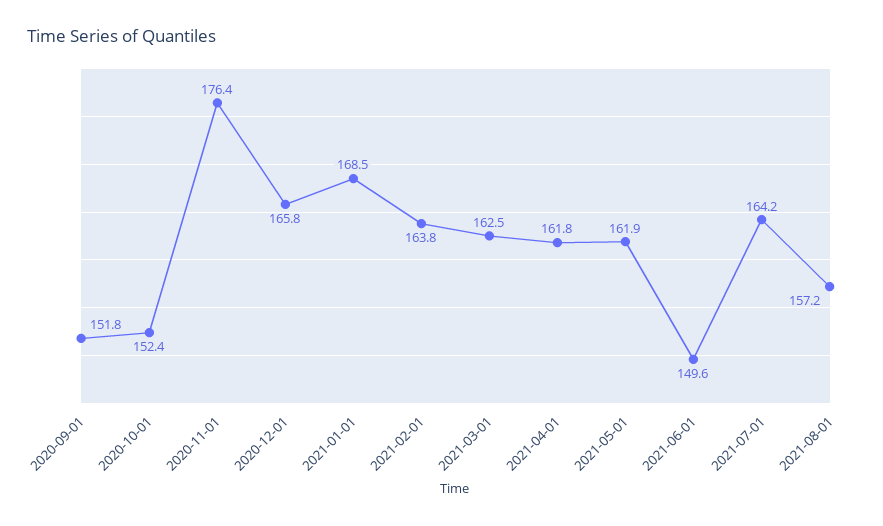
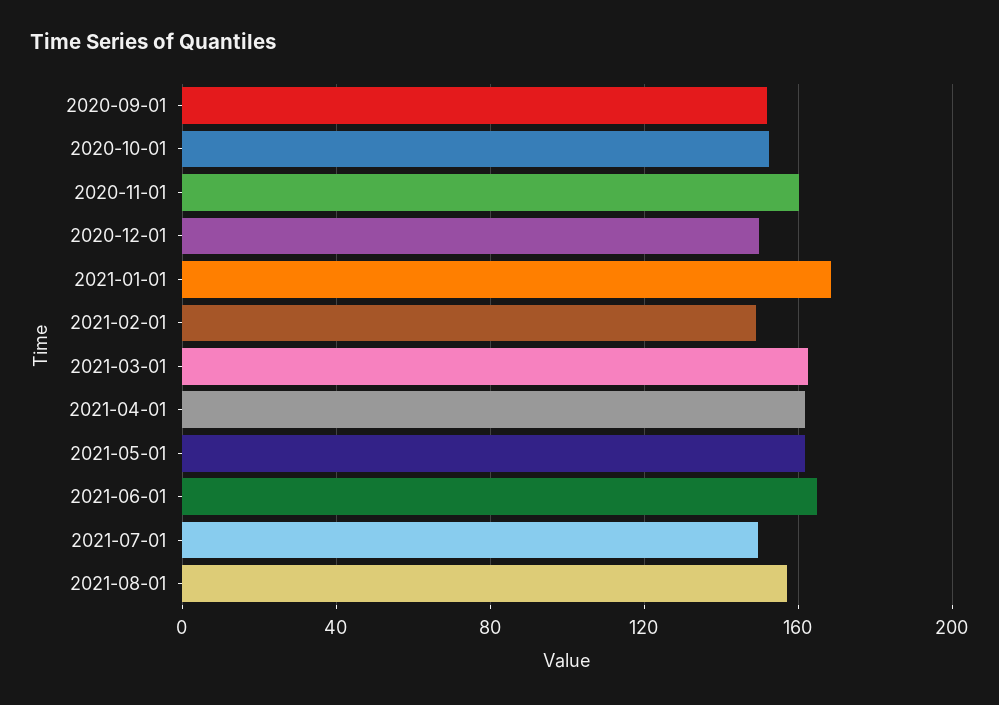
  {
    "2020-09-01": 151.8,
    "2020-10-01": 152.4,
-   "2020-11-01": 176.4,
+   "2020-11-01": 160,
-   "2020-12-01": 165.8,
+   "2020-12-01": 150,
    "2021-01-01": 168.5,
-   "2021-02-01": 163.8,
+   "2021-02-01": 150,
    "2021-03-01": 162.5,
    "2021-04-01": 161.8,
    "2021-05-01": 161.9,
-   "2021-06-01": 149.6,
+   "2021-06-01": 165,
-   "2021-07-01": 164.2,
+   "2021-07-01": 150,
    "2021-08-01": 157.2
  }

